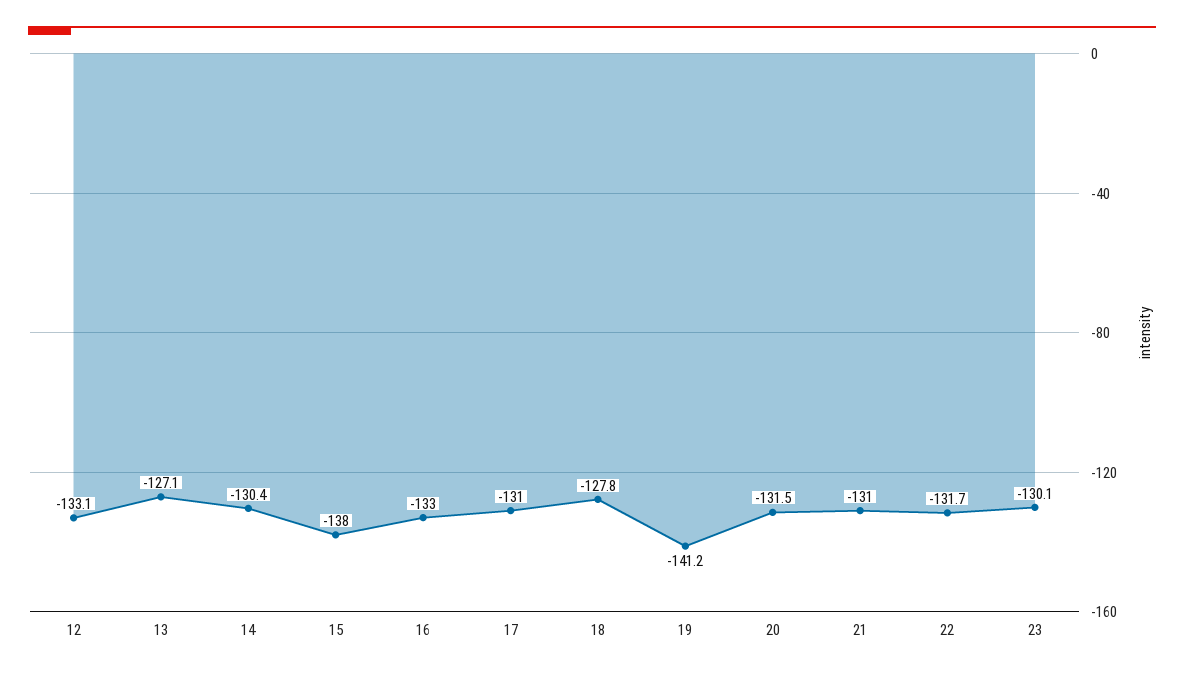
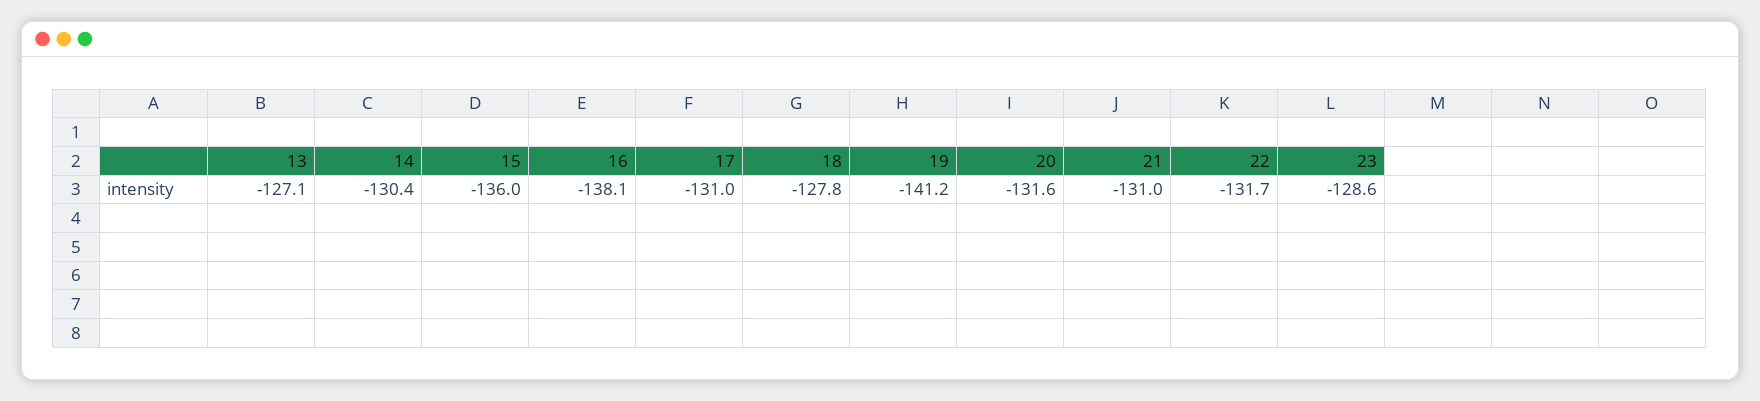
  {
-   "12": -133.1,
    "13": -127.1,
    "14": -130.4,
-   "15": -138,
+   "15": -136,
-   "16": -133,
+   "16": -138.1,
    "17": -131,
    "18": -127.8,
    "19": -141.2,
-   "20": -131.5,
+   "20": -131.6,
    "21": -131,
    "22": -131.7,
-   "23": -130.1
+   "23": -128.6
  }

